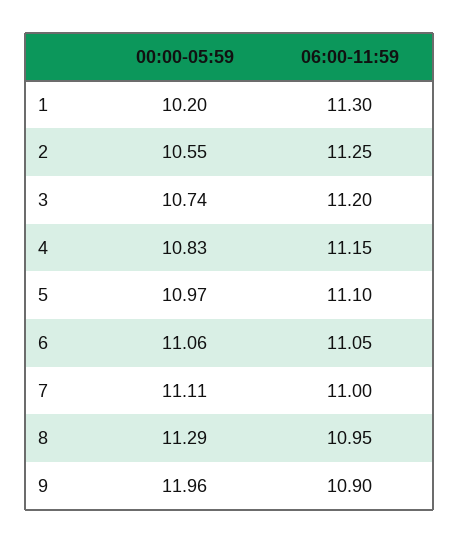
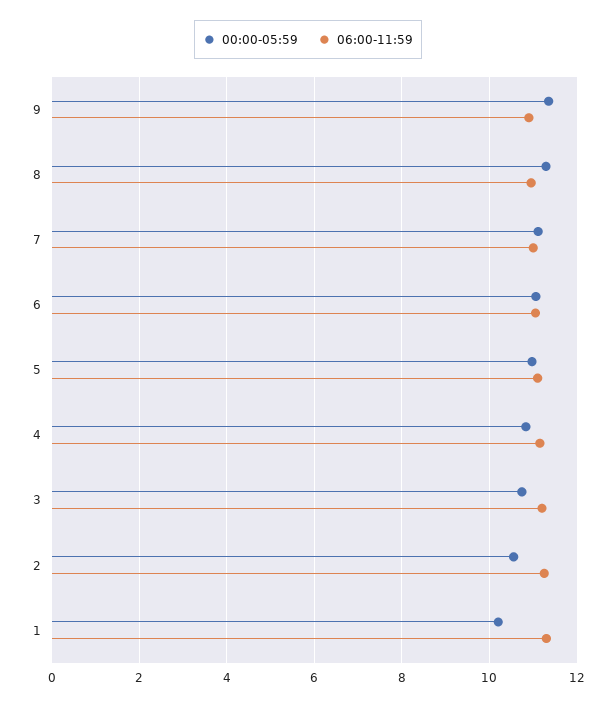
  {
    "00:00-05:59": {
      "1": 10.2,
      "2": 10.55,
      "3": 10.74,
      "4": 10.83,
      "5": 10.97,
      "6": 11.06,
      "7": 11.11,
      "8": 11.29,
-     "9": 11.96
+     "9": 11.4
    },
    "06:00-11:59": {
      "1": 11.3,
      "2": 11.25,
      "3": 11.2,
      "4": 11.15,
      "5": 11.1,
      "6": 11.05,
      "7": 11,
      "8": 10.95,
      "9": 10.9
    }
  }

